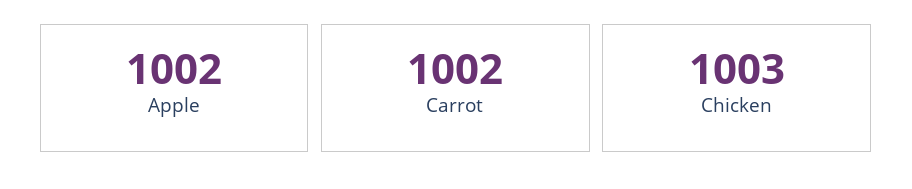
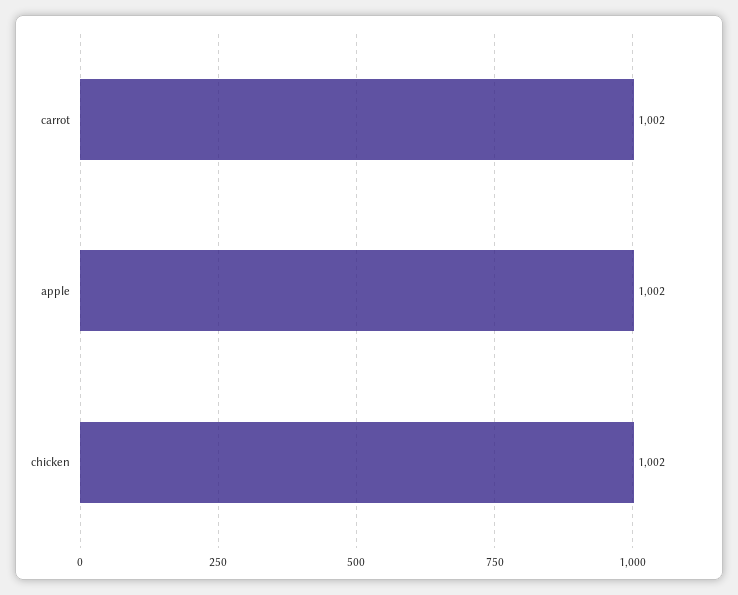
  {
    "Apple": 1002,
    "Carrot": 1002,
-   "Chicken": 1003
+   "Chicken": 1002
  }

